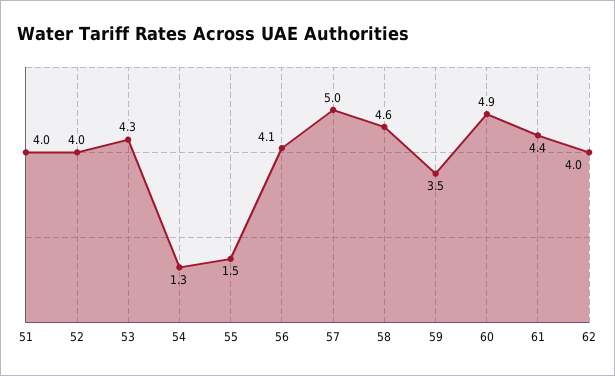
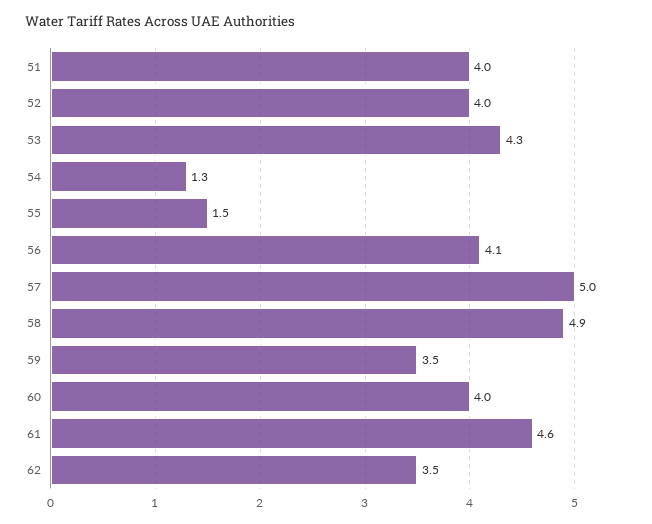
  {
    "51": 4,
    "52": 4,
    "53": 4.3,
    "54": 1.3,
    "55": 1.5,
    "56": 4.1,
    "57": 5,
-   "58": 4.6,
+   "58": 4.9,
    "59": 3.5,
-   "60": 4.9,
+   "60": 4,
-   "61": 4.4,
+   "61": 4.6,
-   "62": 4
+   "62": 3.5
  }

